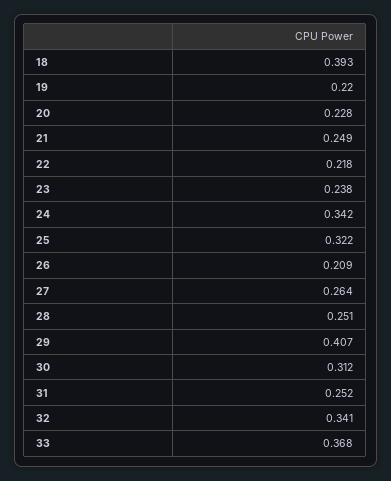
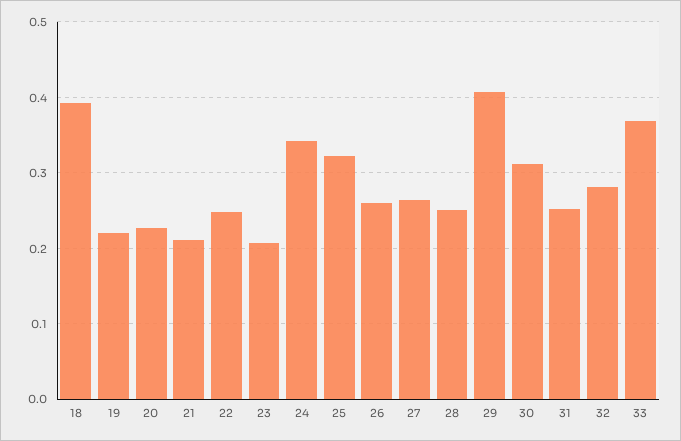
  {
    "18": 0.393,
    "19": 0.22,
    "20": 0.228,
-   "21": 0.249,
+   "21": 0.21,
-   "22": 0.218,
+   "22": 0.25,
-   "23": 0.238,
+   "23": 0.21,
    "24": 0.342,
    "25": 0.322,
-   "26": 0.209,
+   "26": 0.26,
    "27": 0.264,
    "28": 0.251,
    "29": 0.407,
    "30": 0.312,
    "31": 0.252,
-   "32": 0.341,
+   "32": 0.28,
    "33": 0.368
  }

